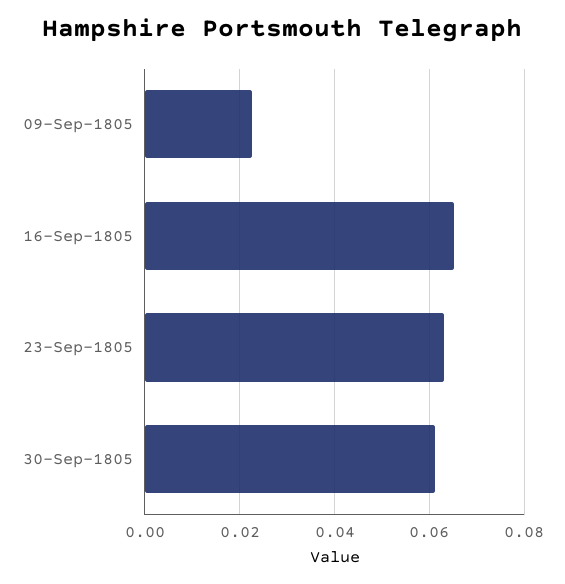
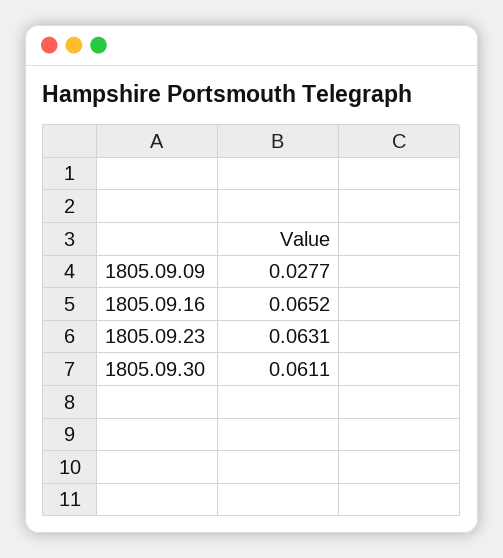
  {
-   "09-Sep-1805": 0.022,
+   "09-Sep-1805": 0.0277,
    "16-Sep-1805": 0.0652,
    "23-Sep-1805": 0.0631,
    "30-Sep-1805": 0.0611
  }

